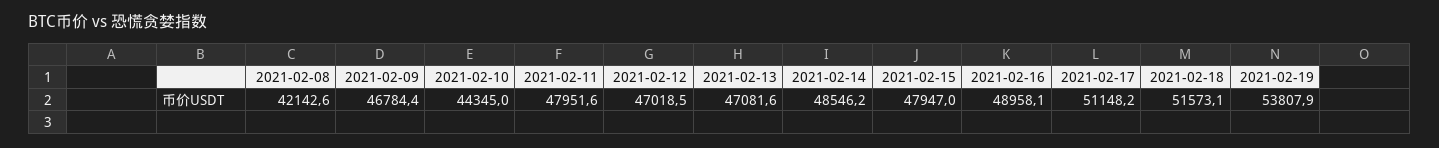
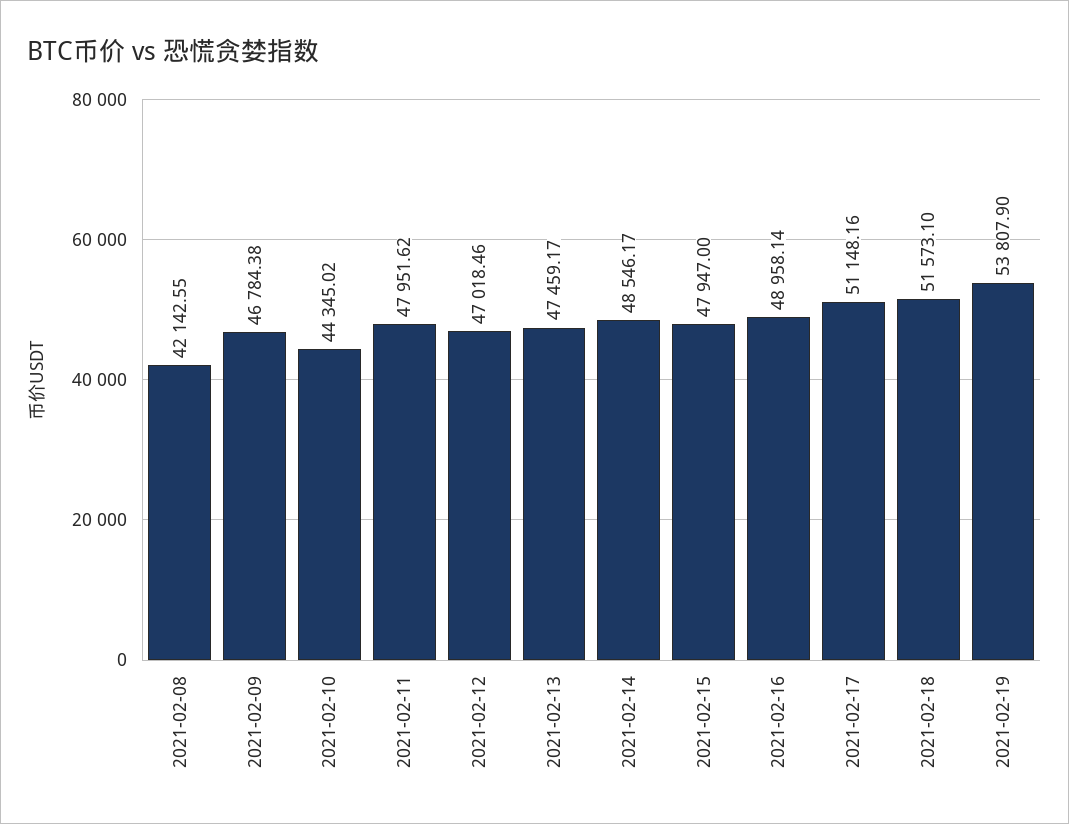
  {
    "2021-02-08": 42142.55,
    "2021-02-09": 46784.38,
    "2021-02-10": 44345.02,
    "2021-02-11": 47951.62,
    "2021-02-12": 47018.46,
-   "2021-02-13": 47081.6,
+   "2021-02-13": 47459.17,
    "2021-02-14": 48546.17,
    "2021-02-15": 47947,
    "2021-02-16": 48958.14,
    "2021-02-17": 51148.16,
    "2021-02-18": 51573.1,
    "2021-02-19": 53807.9
  }

